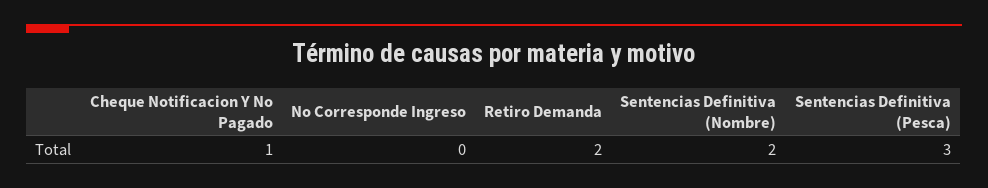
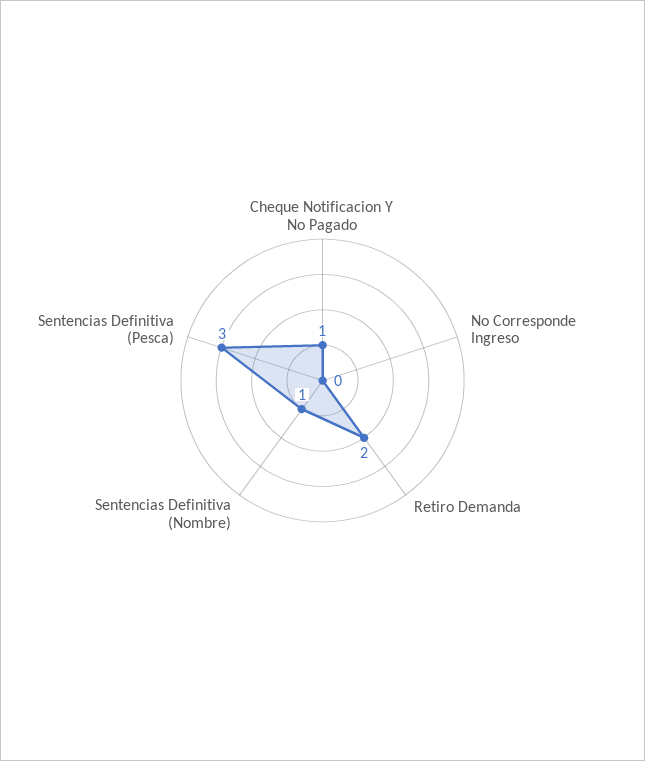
  {
    "Cheque Notificacion Y No Pagado": 1,
    "No Corresponde Ingreso": 0,
    "Retiro Demanda": 2,
-   "Sentencias Definitiva (Nombre)": 2,
+   "Sentencias Definitiva (Nombre)": 1,
    "Sentencias Definitiva (Pesca)": 3
  }

